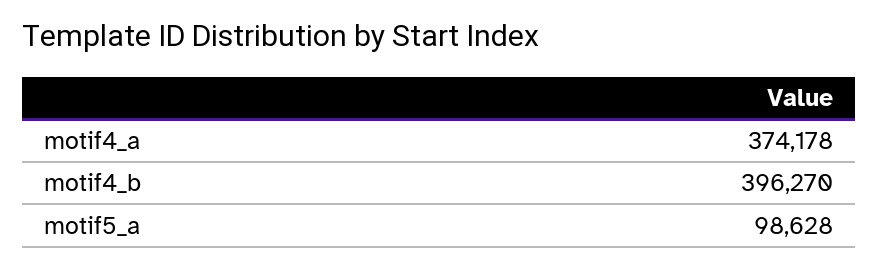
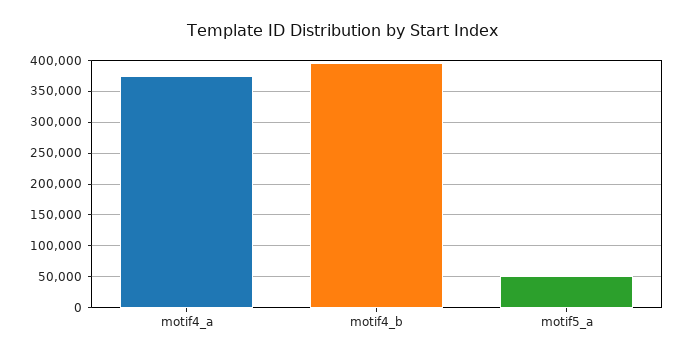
  {
    "motif4_a": 374178,
    "motif4_b": 396270,
-   "motif5_a": 98628
+   "motif5_a": 50000
  }

